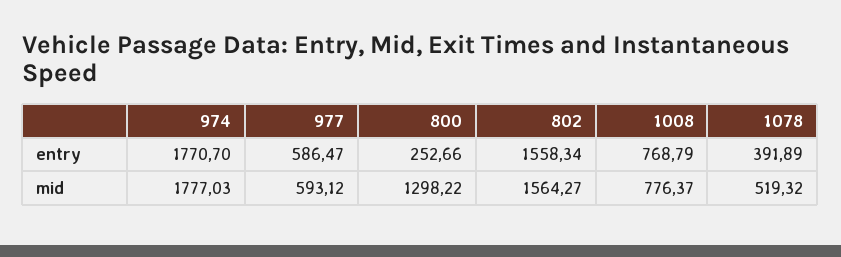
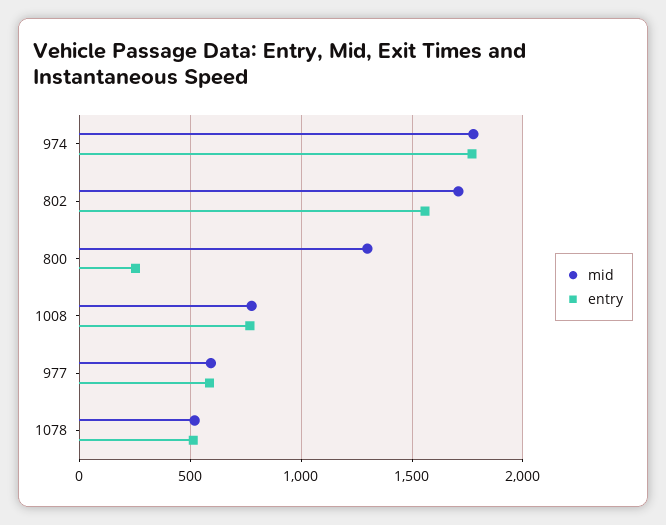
  {
    "entry": {
      "974": 1770.7,
      "977": 586.47,
      "800": 252.66,
      "802": 1558.34,
      "1008": 768.79,
-     "1078": 391.89
+     "1078": 500
    },
    "mid": {
      "974": 1777.03,
      "977": 593.12,
      "800": 1298.22,
-     "802": 1564.27,
+     "802": 1700,
      "1008": 776.37,
      "1078": 519.32
    }
  }

